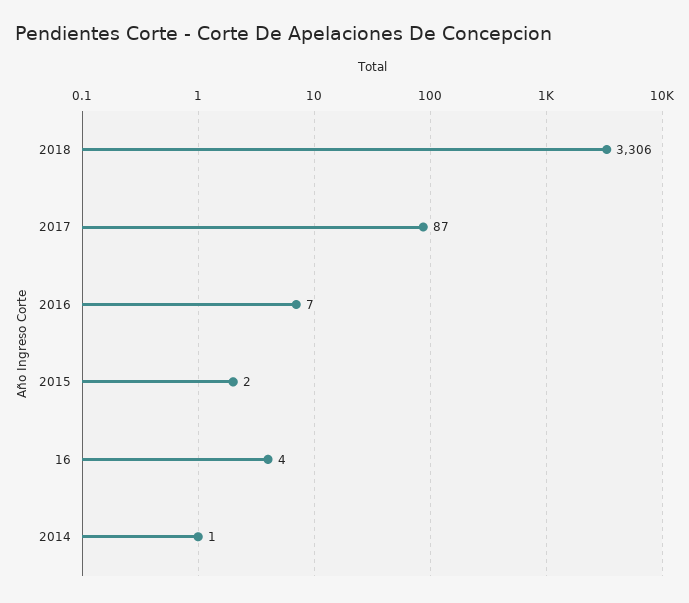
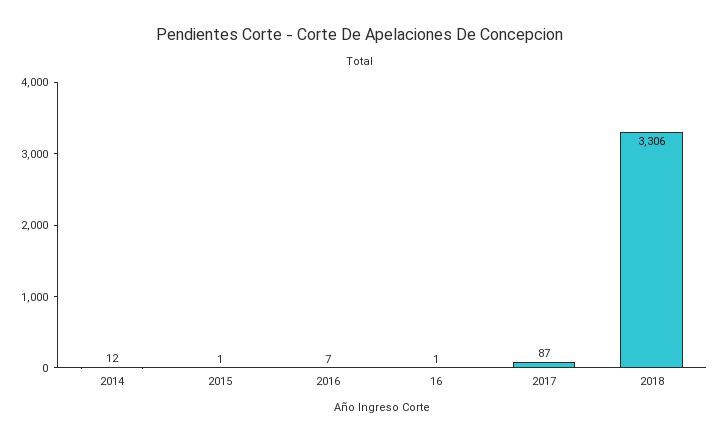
  {
    "2018": 3306,
    "2017": 87,
    "2016": 7,
-   "2015": 2,
+   "2015": 1,
-   "16": 4,
+   "16": 1,
-   "2014": 1
+   "2014": 12
  }

